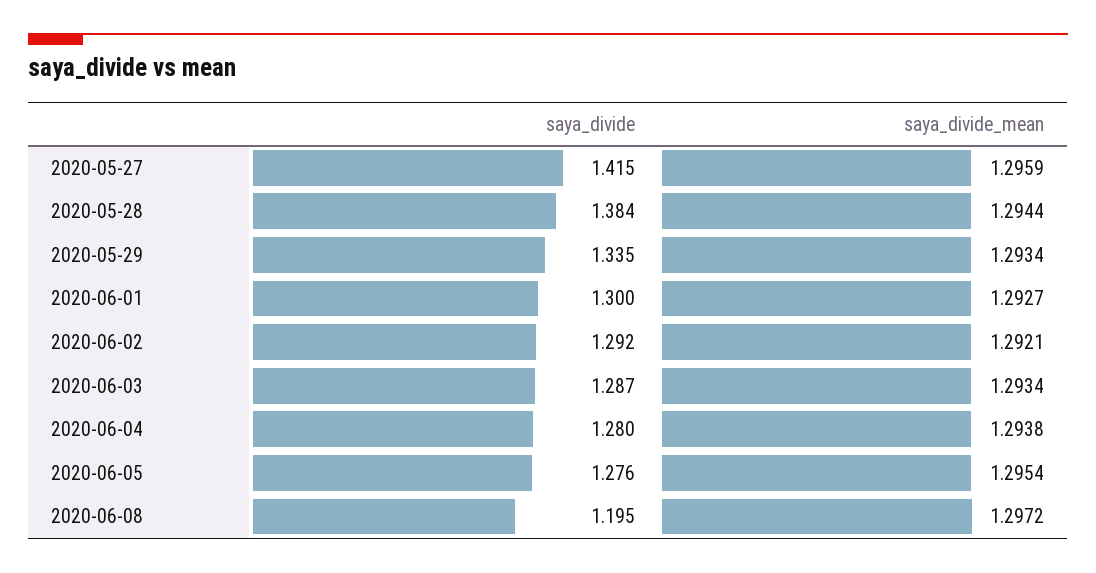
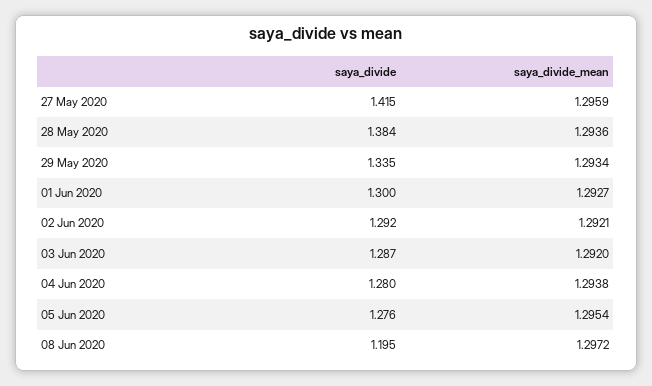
  {
    "saya_divide": {
      "2020-05-27": 1.415,
      "2020-05-28": 1.384,
      "2020-05-29": 1.335,
      "2020-06-01": 1.3,
      "2020-06-02": 1.292,
      "2020-06-03": 1.287,
      "2020-06-04": 1.28,
      "2020-06-05": 1.276,
      "2020-06-08": 1.195
    },
    "saya_divide_mean": {
      "2020-05-27": 1.2959,
-     "2020-05-28": 1.2944,
+     "2020-05-28": 1.2936,
      "2020-05-29": 1.2934,
      "2020-06-01": 1.2927,
      "2020-06-02": 1.2921,
-     "2020-06-03": 1.2934,
+     "2020-06-03": 1.292,
      "2020-06-04": 1.2938,
      "2020-06-05": 1.2954,
      "2020-06-08": 1.2972
    }
  }

